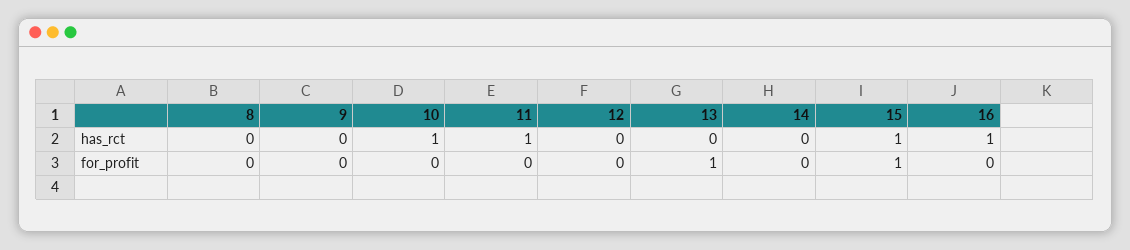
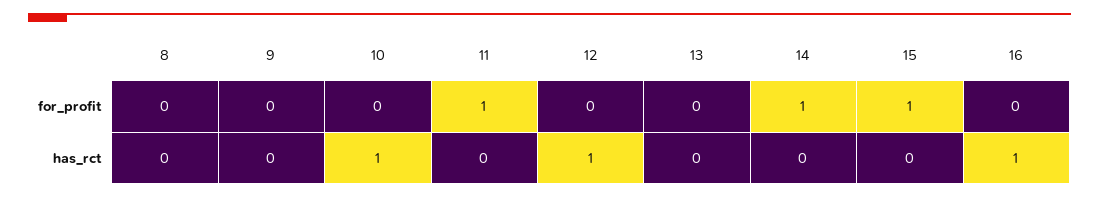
  {
    "8": {
      "has_rct": 0,
      "for_profit": 0
    },
    "9": {
      "has_rct": 0,
      "for_profit": 0
    },
    "10": {
      "has_rct": 1,
      "for_profit": 0
    },
    "11": {
-     "has_rct": 1,
+     "has_rct": 0,
-     "for_profit": 0
+     "for_profit": 1
    },
    "12": {
-     "has_rct": 0,
+     "has_rct": 1,
      "for_profit": 0
    },
    "13": {
      "has_rct": 0,
-     "for_profit": 1
+     "for_profit": 0
    },
    "14": {
      "has_rct": 0,
-     "for_profit": 0
+     "for_profit": 1
    },
    "15": {
-     "has_rct": 1,
+     "has_rct": 0,
      "for_profit": 1
    },
    "16": {
      "has_rct": 1,
      "for_profit": 0
    }
  }

